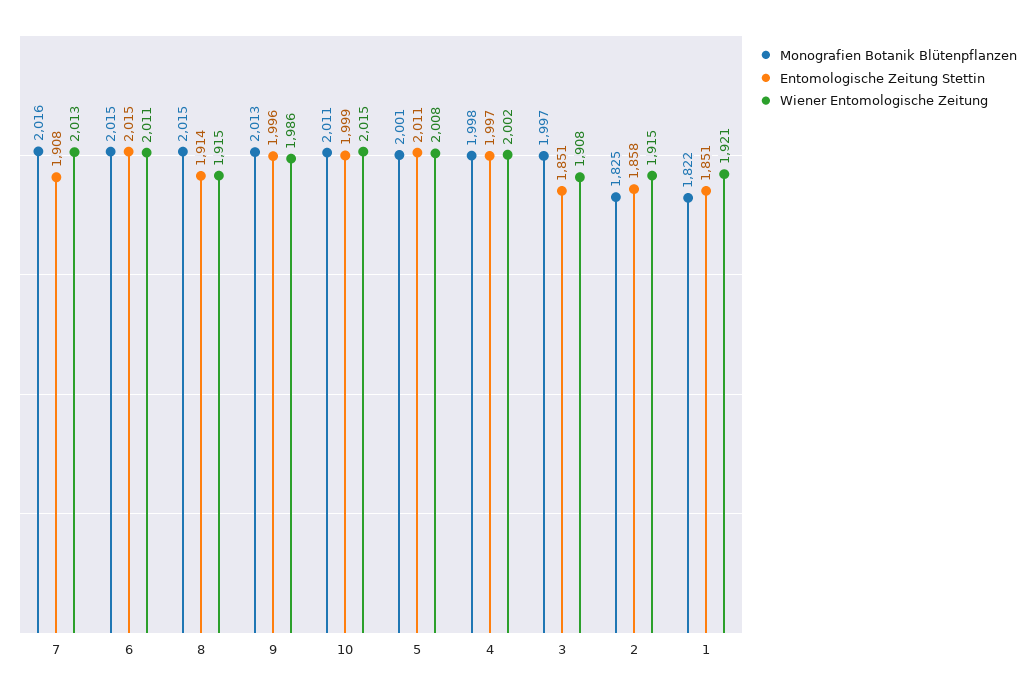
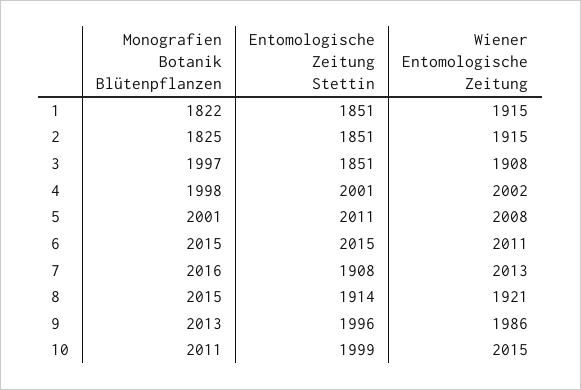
  {
    "Monografien Botanik Blütenpflanzen": {
      "7": 2016,
      "6": 2015,
      "8": 2015,
      "9": 2013,
      "10": 2011,
      "5": 2001,
      "4": 1998,
      "3": 1997,
      "2": 1825,
      "1": 1822
    },
    "Entomologische Zeitung Stettin": {
      "7": 1908,
      "6": 2015,
      "8": 1914,
      "9": 1996,
      "10": 1999,
      "5": 2011,
-     "4": 1997,
+     "4": 2001,
      "3": 1851,
-     "2": 1858,
+     "2": 1851,
      "1": 1851
    },
    "Wiener Entomologische Zeitung": {
      "7": 2013,
      "6": 2011,
-     "8": 1915,
+     "8": 1921,
      "9": 1986,
      "10": 2015,
      "5": 2008,
      "4": 2002,
      "3": 1908,
      "2": 1915,
-     "1": 1921
+     "1": 1915
    }
  }

